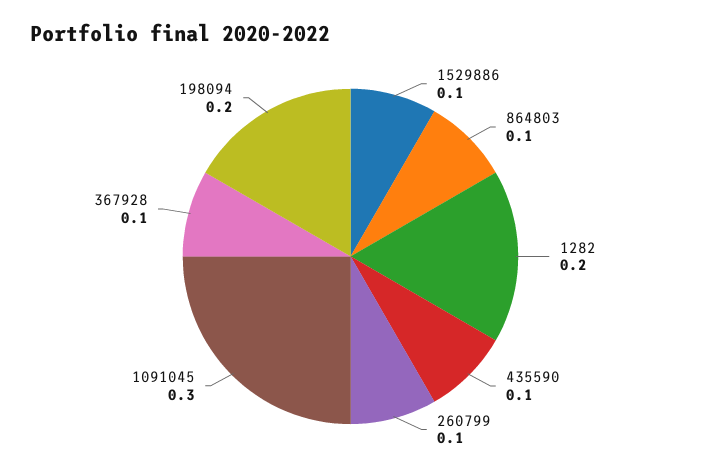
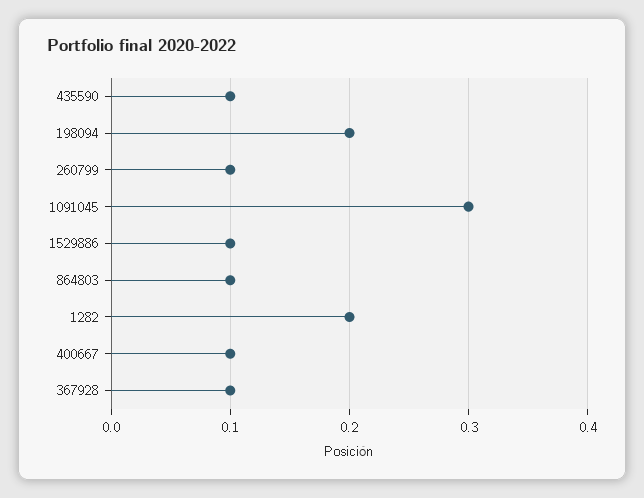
  {
    "1529886": 0.1,
    "864803": 0.1,
    "1282": 0.2,
    "435590": 0.1,
    "260799": 0.1,
    "1091045": 0.3,
    "367928": 0.1,
-   "198094": 0.2
+   "198094": 0.2,
+   "400667": 0.1
  }

